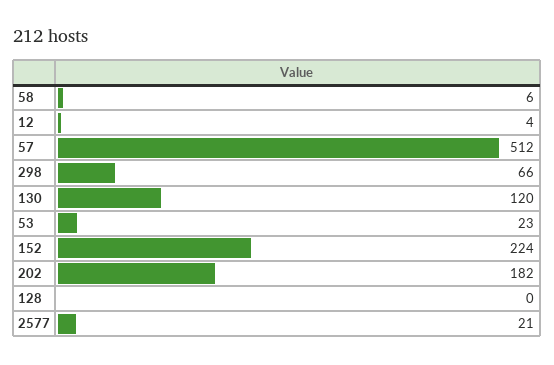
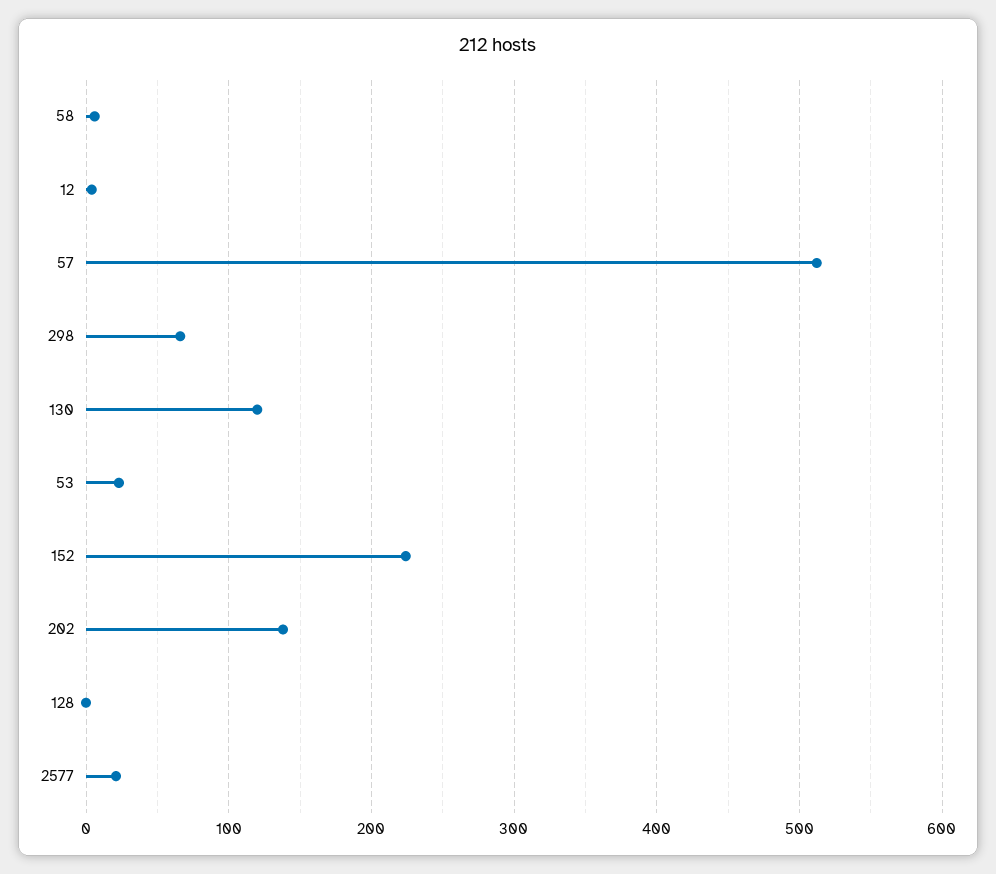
  {
    "58": 6,
    "12": 4,
    "57": 512,
    "298": 66,
    "130": 120,
    "53": 23,
    "152": 224,
-   "202": 182,
+   "202": 140,
    "128": 0,
    "2577": 21
  }

